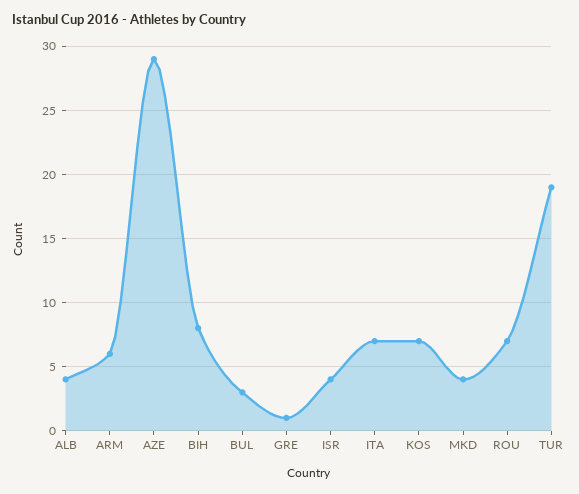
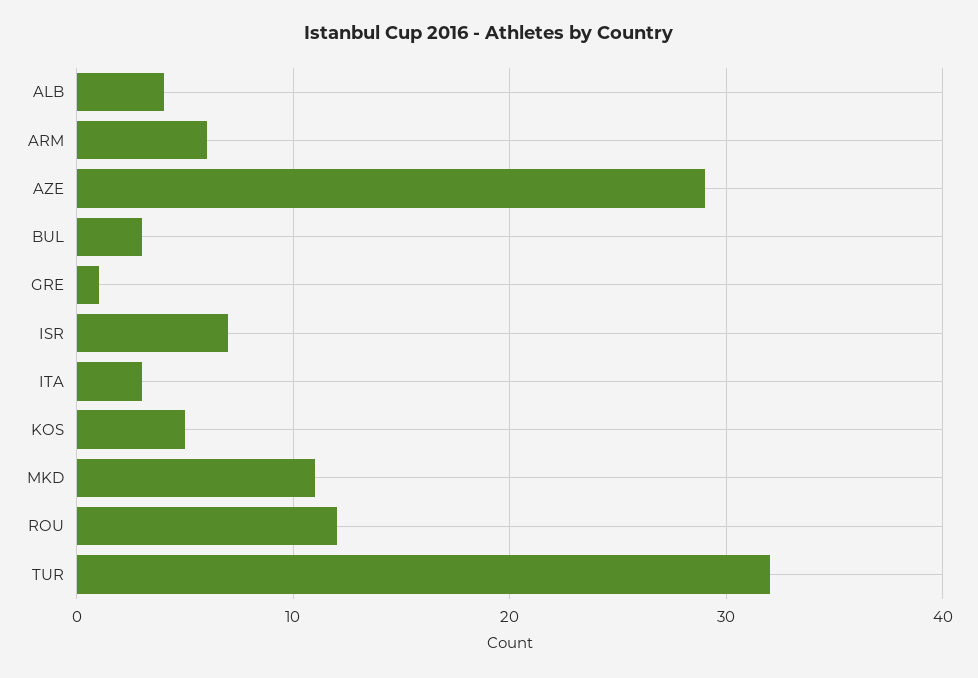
  {
    "ALB": 4,
    "ARM": 6,
    "AZE": 29,
-   "BIH": 8,
    "BUL": 3,
    "GRE": 1,
-   "ISR": 4,
+   "ISR": 7,
-   "ITA": 7,
+   "ITA": 3,
-   "KOS": 7,
+   "KOS": 5,
-   "MKD": 4,
+   "MKD": 11,
-   "ROU": 7,
+   "ROU": 12,
-   "TUR": 19
+   "TUR": 32
  }

